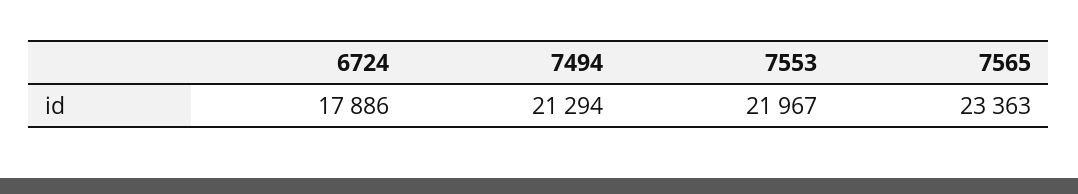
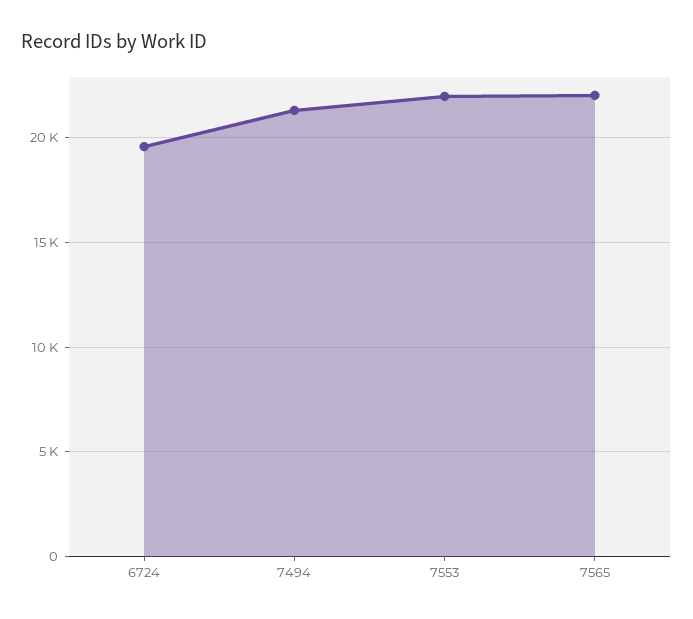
  {
-   "6724": 17886,
+   "6724": 19500,
    "7494": 21294,
    "7553": 21967,
-   "7565": 23363
+   "7565": 22000
  }

